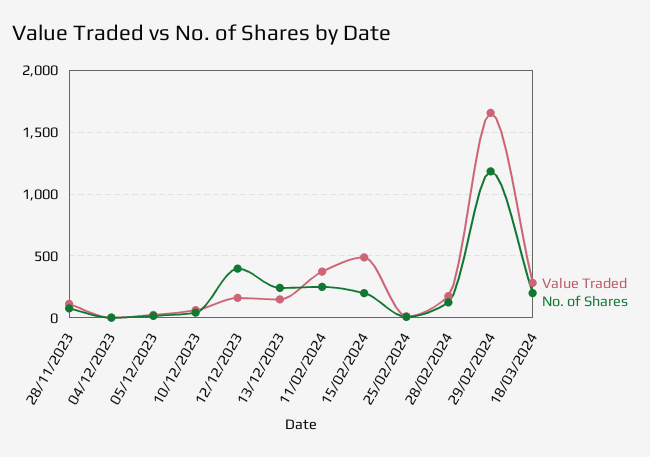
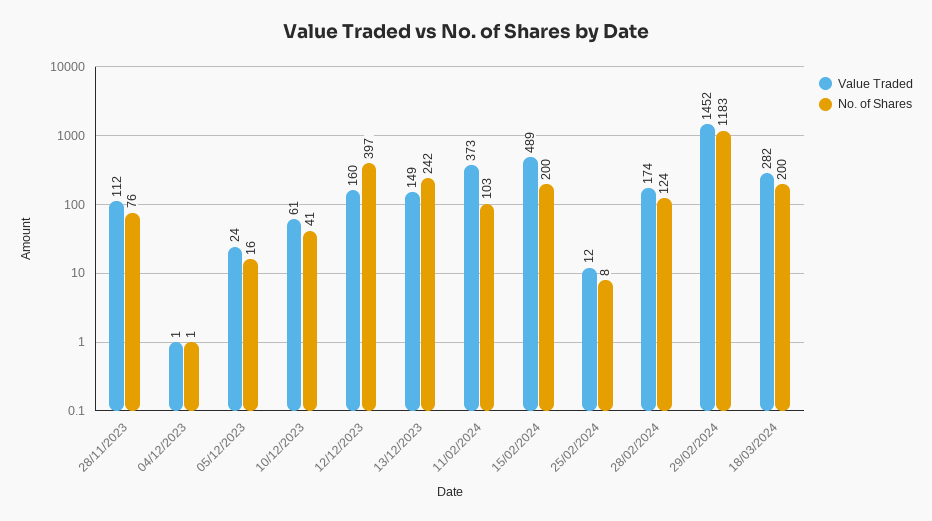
  {
    "Value Traded": {
      "28/11/2023": 112,
      "04/12/2023": 1,
      "05/12/2023": 24,
      "10/12/2023": 61,
      "12/12/2023": 160,
      "13/12/2023": 149,
      "11/02/2024": 373,
      "15/02/2024": 489,
      "25/02/2024": 12,
      "28/02/2024": 174,
-     "29/02/2024": 1650,
+     "29/02/2024": 1452,
      "18/03/2024": 282
    },
    "No. of Shares": {
      "28/11/2023": 76,
      "04/12/2023": 1,
      "05/12/2023": 16,
      "10/12/2023": 41,
      "12/12/2023": 397,
      "13/12/2023": 242,
-     "11/02/2024": 250,
+     "11/02/2024": 103,
      "15/02/2024": 200,
      "25/02/2024": 8,
      "28/02/2024": 124,
      "29/02/2024": 1183,
      "18/03/2024": 200
    }
  }

